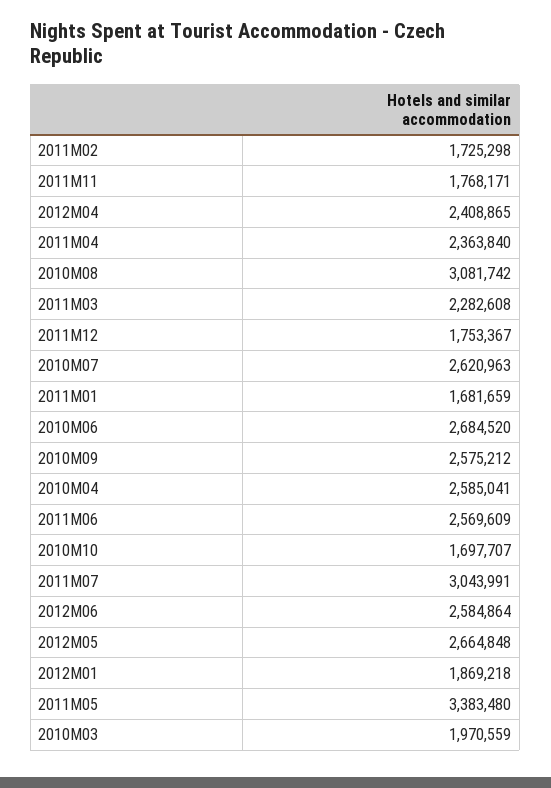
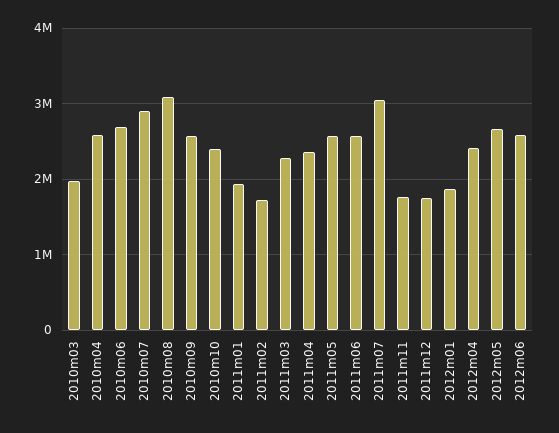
  {
    "2011M02": 1725298,
    "2011M11": 1768171,
    "2012M04": 2408865,
    "2011M04": 2363840,
    "2010M08": 3081742,
    "2011M03": 2282608,
    "2011M12": 1753367,
-   "2010M07": 2620963,
+   "2010M07": 2900000,
-   "2011M01": 1681659,
+   "2011M01": 1900000,
    "2010M06": 2684520,
    "2010M09": 2575212,
    "2010M04": 2585041,
    "2011M06": 2569609,
-   "2010M10": 1697707,
+   "2010M10": 2400000,
    "2011M07": 3043991,
    "2012M06": 2584864,
    "2012M05": 2664848,
    "2012M01": 1869218,
-   "2011M05": 3383480,
+   "2011M05": 2600000,
    "2010M03": 1970559
  }

